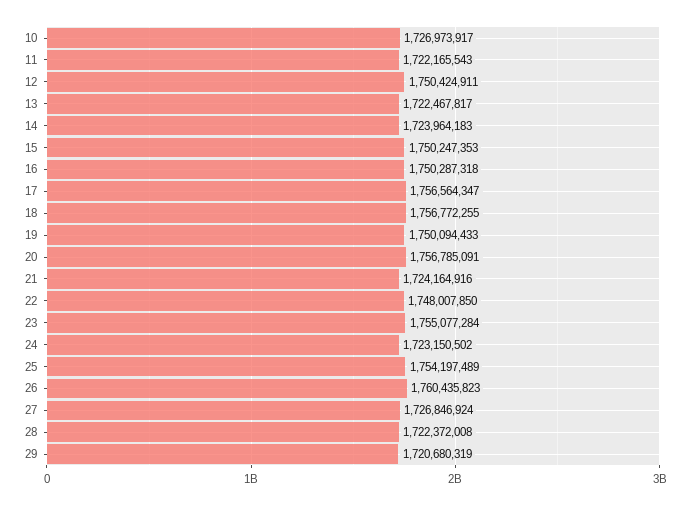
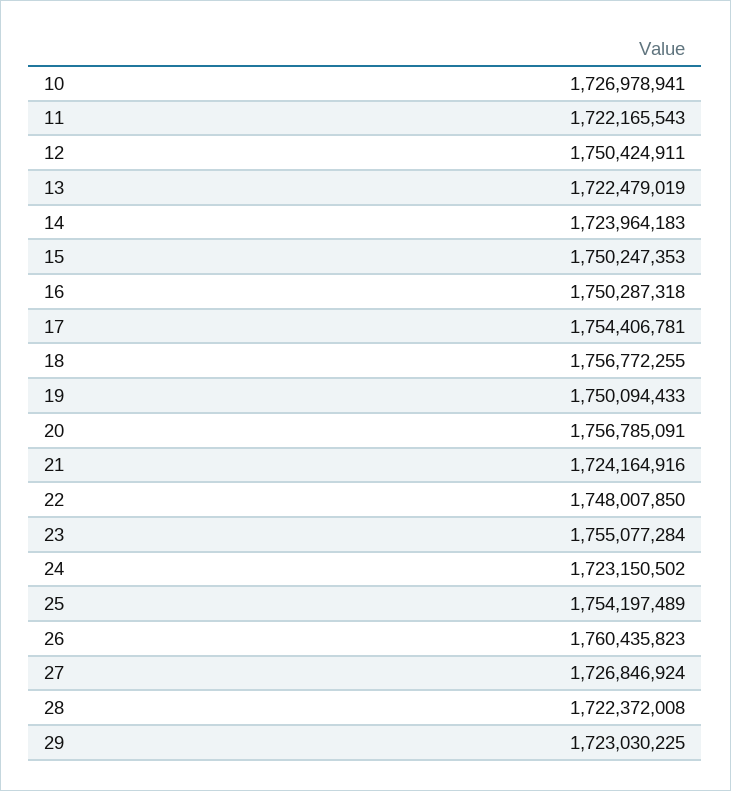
  {
-   "10": 1726973917,
+   "10": 1726978941,
    "11": 1722165543,
    "12": 1750424911,
-   "13": 1722467817,
+   "13": 1722479019,
    "14": 1723964183,
    "15": 1750247353,
    "16": 1750287318,
-   "17": 1756564347,
+   "17": 1754406781,
    "18": 1756772255,
    "19": 1750094433,
    "20": 1756785091,
    "21": 1724164916,
    "22": 1748007850,
    "23": 1755077284,
    "24": 1723150502,
    "25": 1754197489,
    "26": 1760435823,
    "27": 1726846924,
    "28": 1722372008,
-   "29": 1720680319
+   "29": 1723030225
  }

